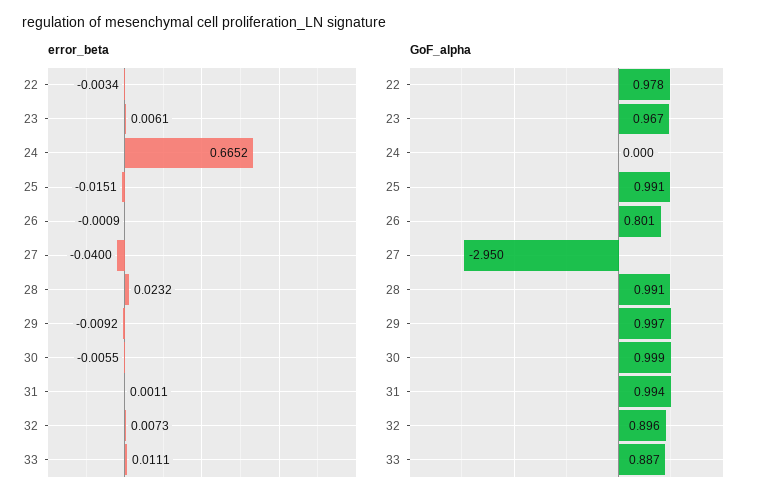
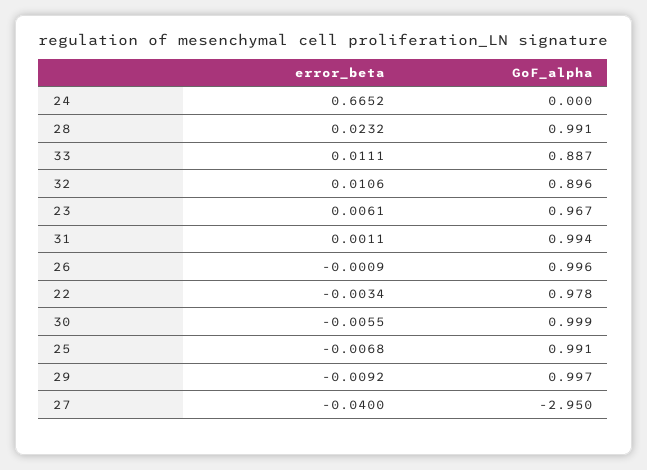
  {
    "error_beta": {
      "22": -0.0034,
      "23": 0.0061,
      "24": 0.6652,
-     "25": -0.0151,
+     "25": -0.0068,
      "26": -0.0009,
      "27": -0.04,
      "28": 0.0232,
      "29": -0.0092,
      "30": -0.0055,
      "31": 0.0011,
-     "32": 0.0073,
+     "32": 0.0106,
      "33": 0.0111
    },
    "GoF_alpha": {
      "22": 0.978,
      "23": 0.967,
      "24": 0,
      "25": 0.991,
-     "26": 0.801,
+     "26": 0.996,
      "27": -2.95,
      "28": 0.991,
      "29": 0.997,
      "30": 0.999,
      "31": 0.994,
      "32": 0.896,
      "33": 0.887
    }
  }

